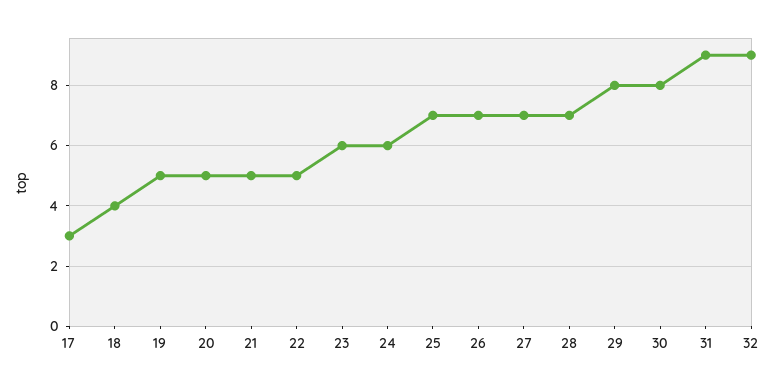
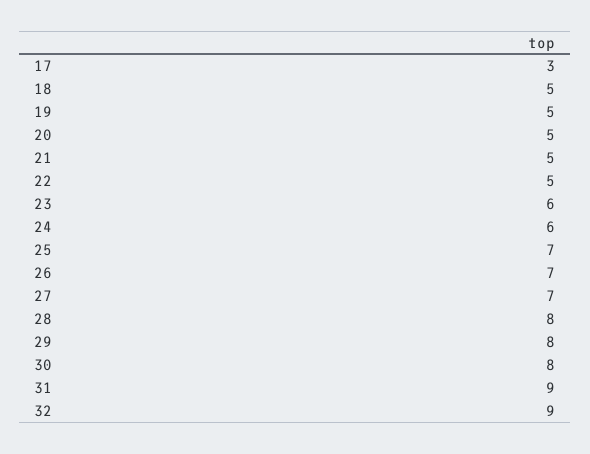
  {
    "17": 3,
-   "18": 4,
+   "18": 5,
    "19": 5,
    "20": 5,
    "21": 5,
    "22": 5,
    "23": 6,
    "24": 6,
    "25": 7,
    "26": 7,
    "27": 7,
-   "28": 7,
+   "28": 8,
    "29": 8,
    "30": 8,
    "31": 9,
    "32": 9
  }

